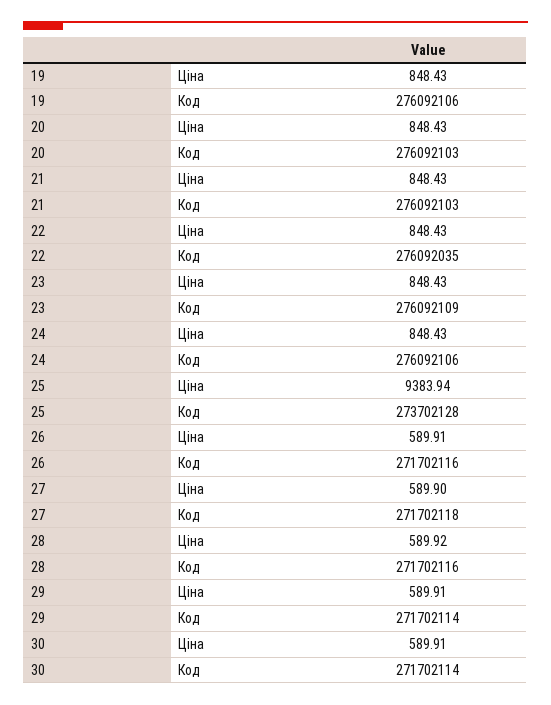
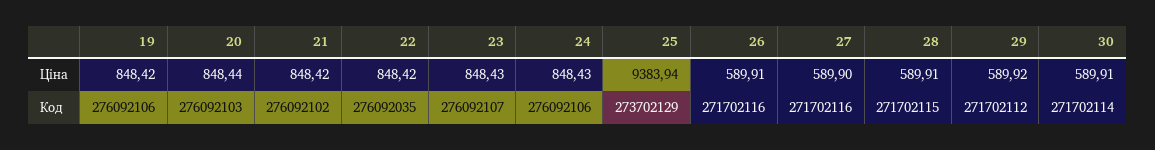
  {
    "19": {
-     "Ціна": 848.43,
+     "Ціна": 848.42,
      "Код": 276092106
    },
    "20": {
-     "Ціна": 848.43,
+     "Ціна": 848.44,
      "Код": 276092103
    },
    "21": {
-     "Ціна": 848.43,
+     "Ціна": 848.42,
-     "Код": 276092103
+     "Код": 276092102
    },
    "22": {
-     "Ціна": 848.43,
+     "Ціна": 848.42,
      "Код": 276092035
    },
    "23": {
      "Ціна": 848.43,
-     "Код": 276092109
+     "Код": 276092107
    },
    "24": {
      "Ціна": 848.43,
      "Код": 276092106
    },
    "25": {
      "Ціна": 9383.94,
-     "Код": 273702128
+     "Код": 273702129
    },
    "26": {
      "Ціна": 589.91,
      "Код": 271702116
    },
    "27": {
      "Ціна": 589.9,
-     "Код": 271702118
+     "Код": 271702116
    },
    "28": {
-     "Ціна": 589.92,
+     "Ціна": 589.91,
-     "Код": 271702116
+     "Код": 271702115
    },
    "29": {
-     "Ціна": 589.91,
+     "Ціна": 589.92,
-     "Код": 271702114
+     "Код": 271702112
    },
    "30": {
      "Ціна": 589.91,
      "Код": 271702114
    }
  }

